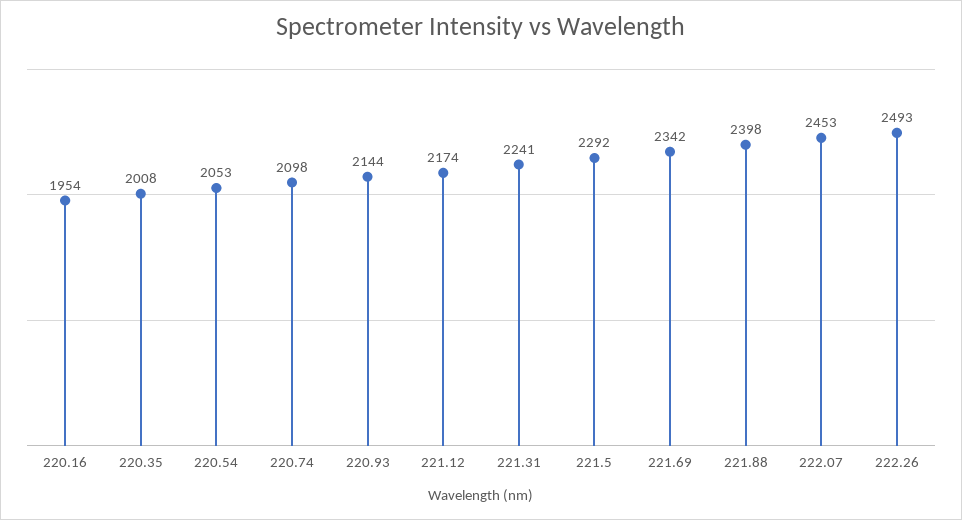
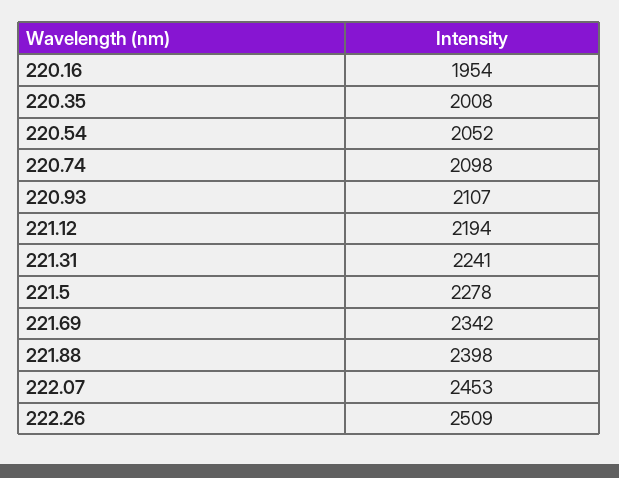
  {
    "220.16": 1954,
    "220.35": 2008,
-   "220.54": 2053,
+   "220.54": 2052,
    "220.74": 2098,
-   "220.93": 2144,
+   "220.93": 2107,
-   "221.12": 2174,
+   "221.12": 2194,
    "221.31": 2241,
-   "221.5": 2292,
+   "221.5": 2278,
    "221.69": 2342,
    "221.88": 2398,
    "222.07": 2453,
-   "222.26": 2493
+   "222.26": 2509
  }

